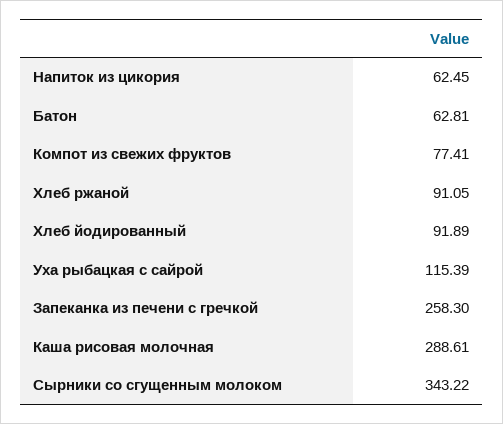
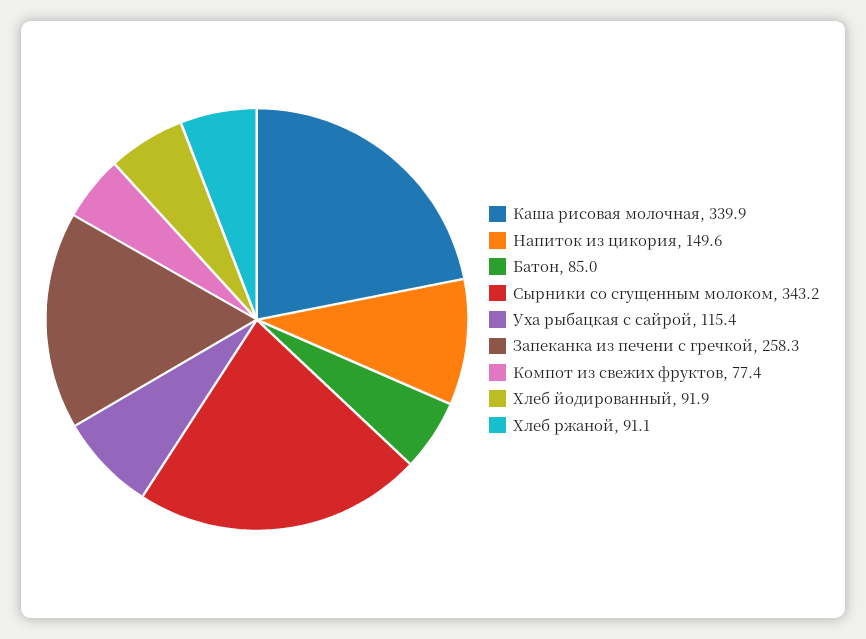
  {
-   "Напиток из цикория": 62.45,
+   "Напиток из цикория": 149.6,
-   "Батон": 62.81,
+   "Батон": 85,
    "Компот из свежих фруктов": 77.41,
    "Хлеб ржаной": 91.05,
    "Хлеб йодированный": 91.89,
    "Уха рыбацкая с сайрой": 115.39,
    "Запеканка из печени с гречкой": 258.3,
-   "Каша рисовая молочная": 288.61,
+   "Каша рисовая молочная": 339.9,
    "Сырники со сгущенным молоком": 343.22
  }

